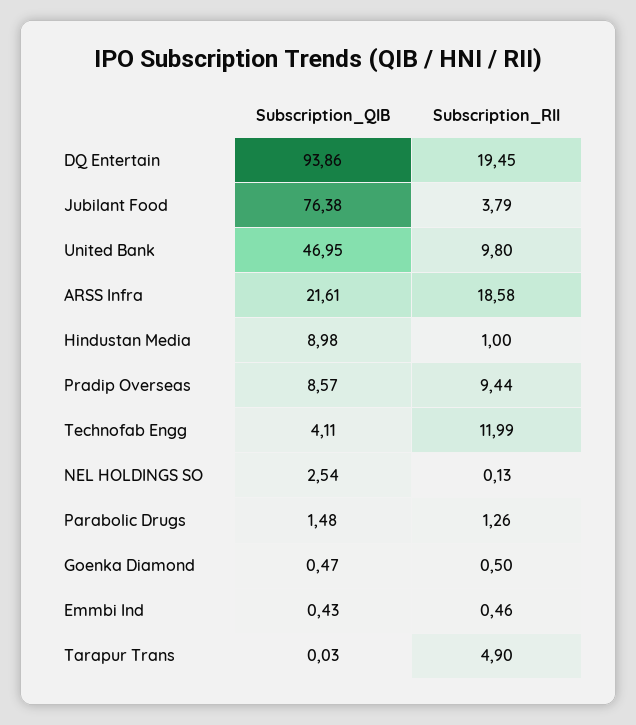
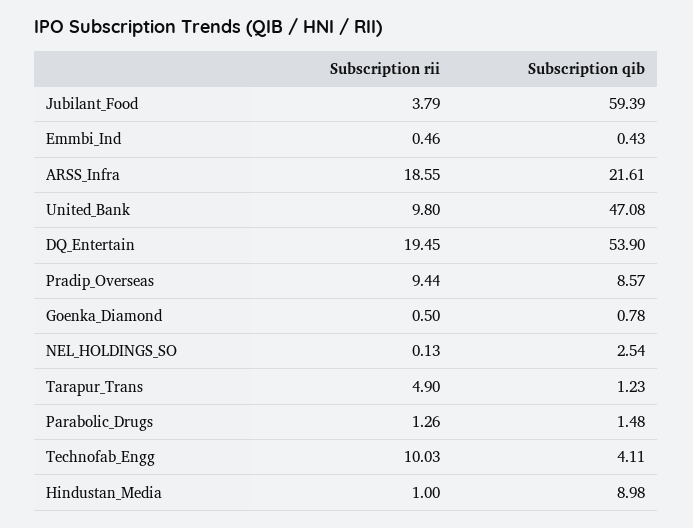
  {
    "Subscription_QIB": {
-     "DQ Entertain": 93.86,
+     "DQ Entertain": 53.9,
-     "Jubilant Food": 76.38,
+     "Jubilant Food": 59.39,
-     "United Bank": 46.95,
+     "United Bank": 47.08,
      "ARSS Infra": 21.61,
      "Hindustan Media": 8.98,
      "Pradip Overseas": 8.57,
      "Technofab Engg": 4.11,
      "NEL HOLDINGS SO": 2.54,
      "Parabolic Drugs": 1.48,
-     "Goenka Diamond": 0.47,
+     "Goenka Diamond": 0.78,
      "Emmbi Ind": 0.43,
-     "Tarapur Trans": 0.03
+     "Tarapur Trans": 1.23
    },
    "Subscription_RII": {
      "DQ Entertain": 19.45,
      "Jubilant Food": 3.79,
      "United Bank": 9.8,
-     "ARSS Infra": 18.58,
+     "ARSS Infra": 18.55,
      "Hindustan Media": 1,
      "Pradip Overseas": 9.44,
-     "Technofab Engg": 11.99,
+     "Technofab Engg": 10.03,
      "NEL HOLDINGS SO": 0.13,
      "Parabolic Drugs": 1.26,
      "Goenka Diamond": 0.5,
      "Emmbi Ind": 0.46,
      "Tarapur Trans": 4.9
    }
  }

